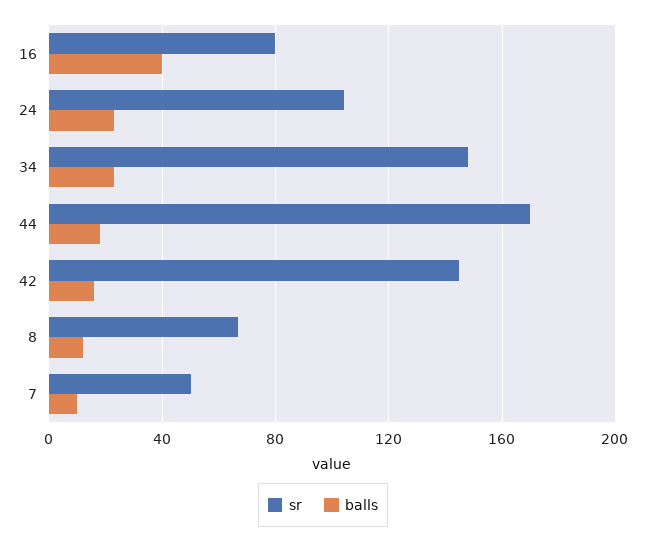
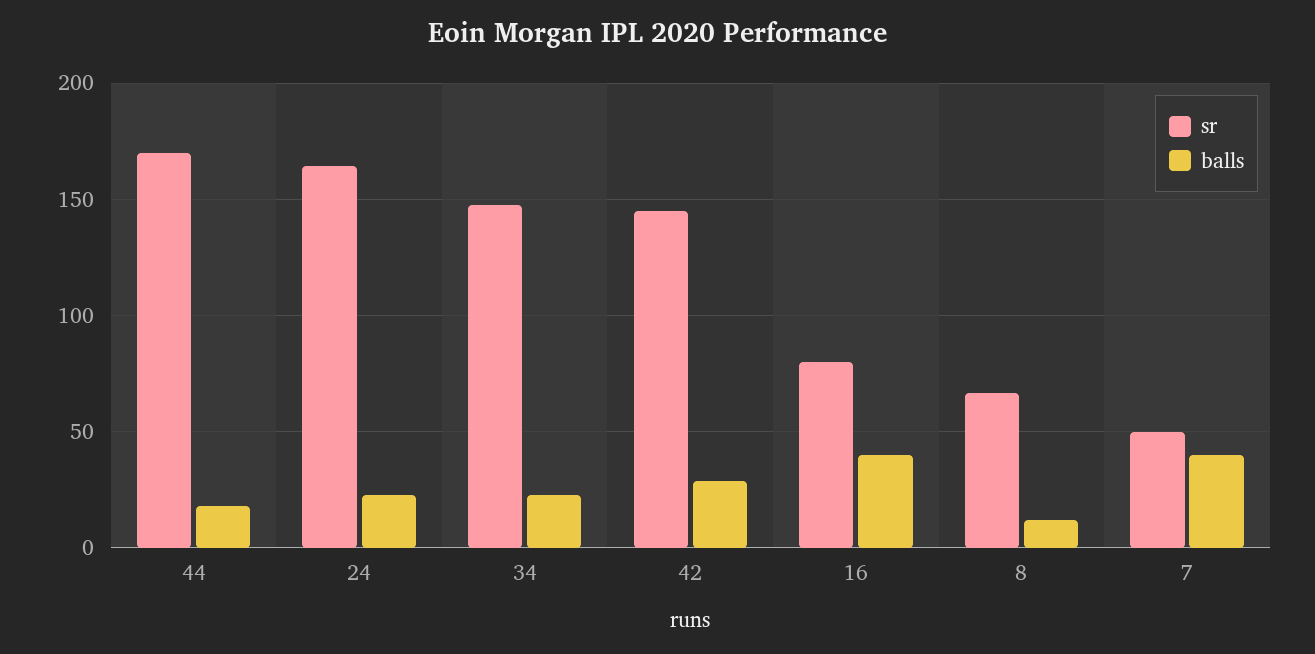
  {
    "sr": {
      "16": 80,
-     "24": 105,
+     "24": 165,
      "34": 150,
      "44": 170,
      "42": 145,
      "8": 65,
      "7": 50
    },
    "balls": {
      "16": 40,
      "24": 25,
      "34": 25,
      "44": 20,
-     "42": 15,
+     "42": 30,
      "8": 10,
-     "7": 10
+     "7": 40
    }
  }

